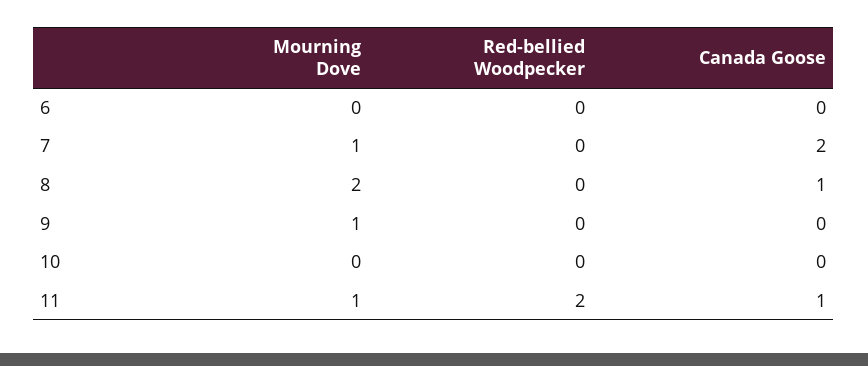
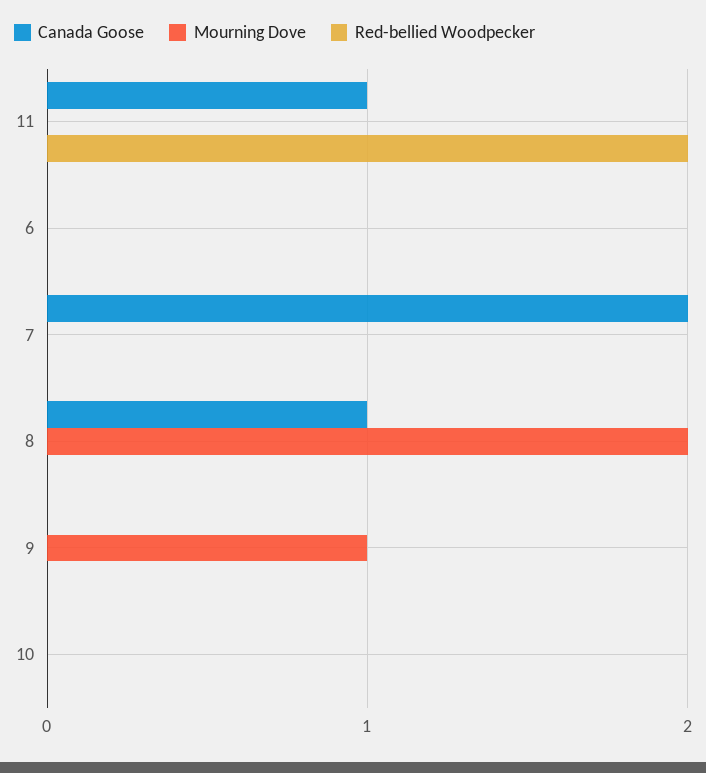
  {
    "Mourning Dove": {
      "6": 0,
-     "7": 1,
+     "7": 0,
      "8": 2,
      "9": 1,
      "10": 0,
-     "11": 1
+     "11": 0
    },
    "Red-bellied Woodpecker": {
      "6": 0,
      "7": 0,
      "8": 0,
      "9": 0,
      "10": 0,
      "11": 2
    },
    "Canada Goose": {
      "6": 0,
      "7": 2,
      "8": 1,
      "9": 0,
      "10": 0,
      "11": 1
    }
  }

